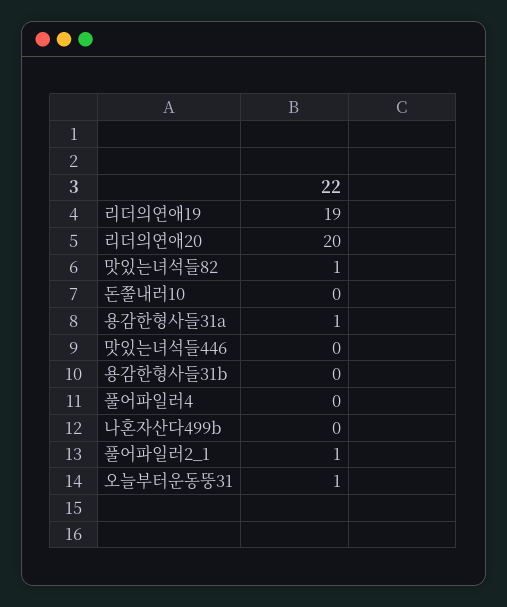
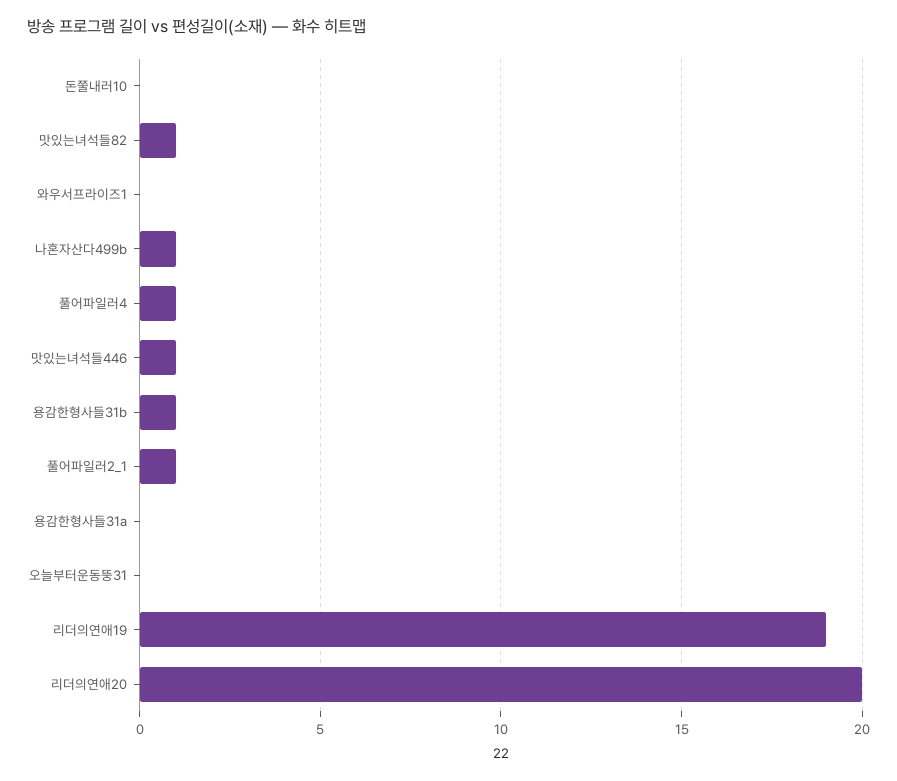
  {
    "리더의연애19": 19,
    "리더의연애20": 20,
    "맛있는녀석들82": 1,
    "돈쭐내러10": 0,
-   "용감한형사들31a": 1,
+   "용감한형사들31a": 0,
-   "맛있는녀석들446": 0,
+   "맛있는녀석들446": 1,
-   "용감한형사들31b": 0,
+   "용감한형사들31b": 1,
-   "풀어파일러4": 0,
+   "풀어파일러4": 1,
-   "나혼자산다499b": 0,
+   "나혼자산다499b": 1,
    "풀어파일러2_1": 1,
-   "오늘부터운동뚱31": 1
+   "오늘부터운동뚱31": 0,
+   "와우서프라이즈1": 0
  }

